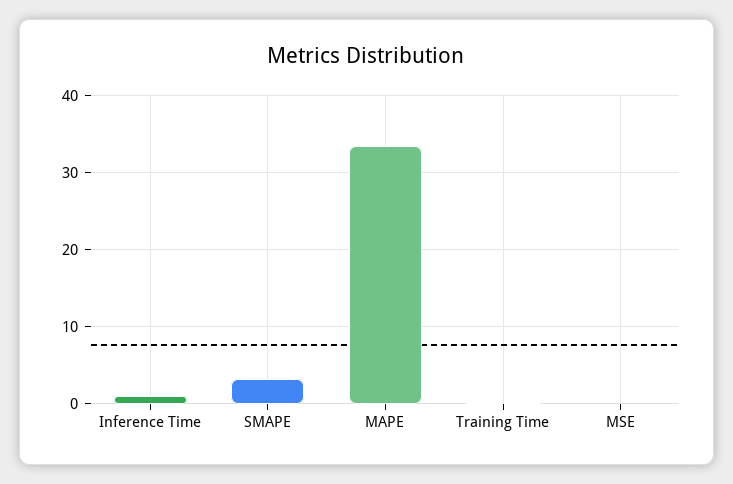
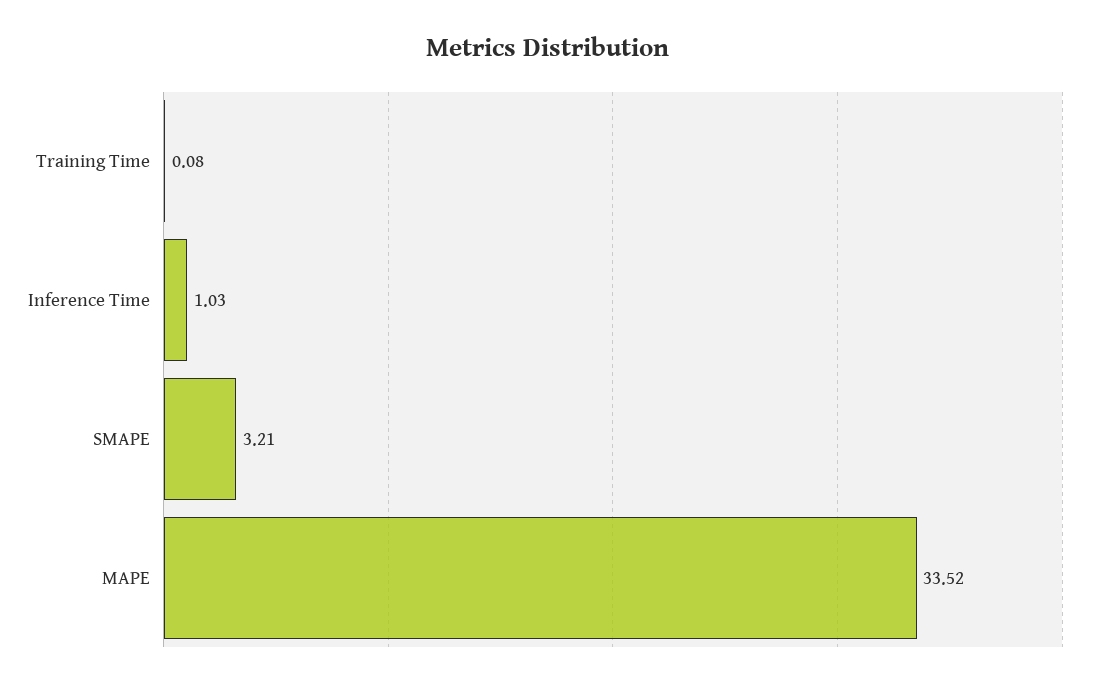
  {
    "Inference Time": 1.03,
    "SMAPE": 3.21,
    "MAPE": 33.52,
-   "Training Time": 0.08,
+   "Training Time": 0.08
-   "MSE": 0
  }

